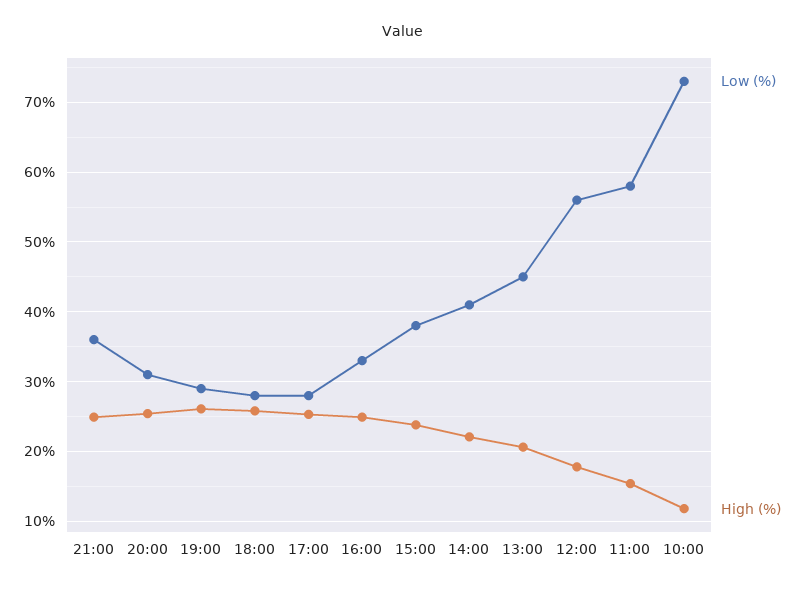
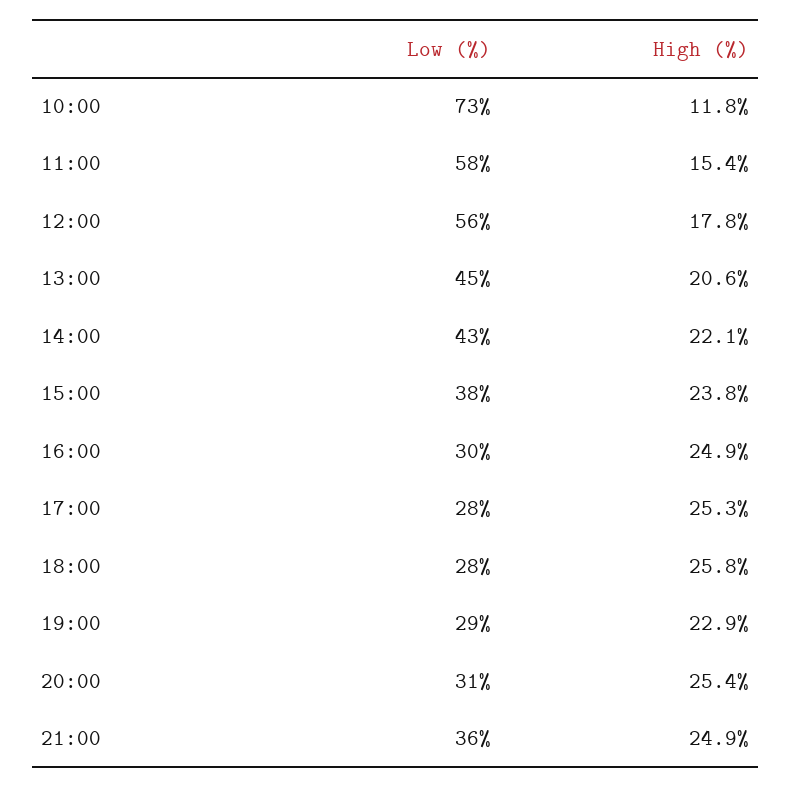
  {
    "Low (%)": {
      "21:00": 36,
      "20:00": 31,
      "19:00": 29,
      "18:00": 28,
      "17:00": 28,
-     "16:00": 33,
+     "16:00": 30,
      "15:00": 38,
-     "14:00": 41,
+     "14:00": 43,
      "13:00": 45,
      "12:00": 56,
      "11:00": 58,
      "10:00": 73
    },
    "High (%)": {
      "21:00": 24.9,
      "20:00": 25.4,
-     "19:00": 26,
+     "19:00": 22.9,
      "18:00": 25.8,
      "17:00": 25.3,
      "16:00": 24.9,
      "15:00": 23.8,
      "14:00": 22.1,
      "13:00": 20.6,
      "12:00": 17.8,
      "11:00": 15.4,
      "10:00": 11.8
    }
  }

